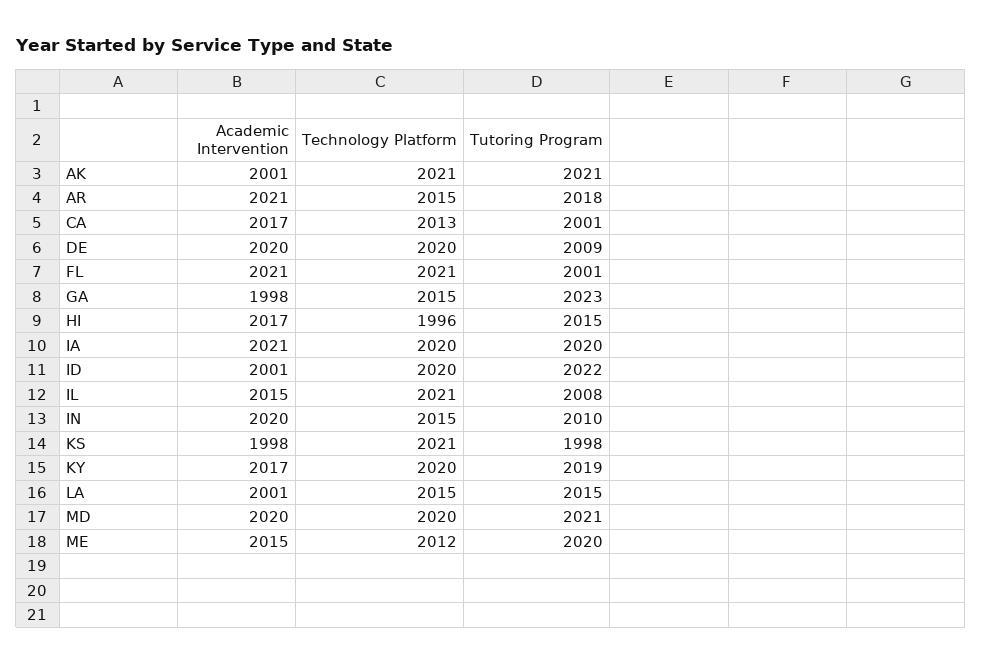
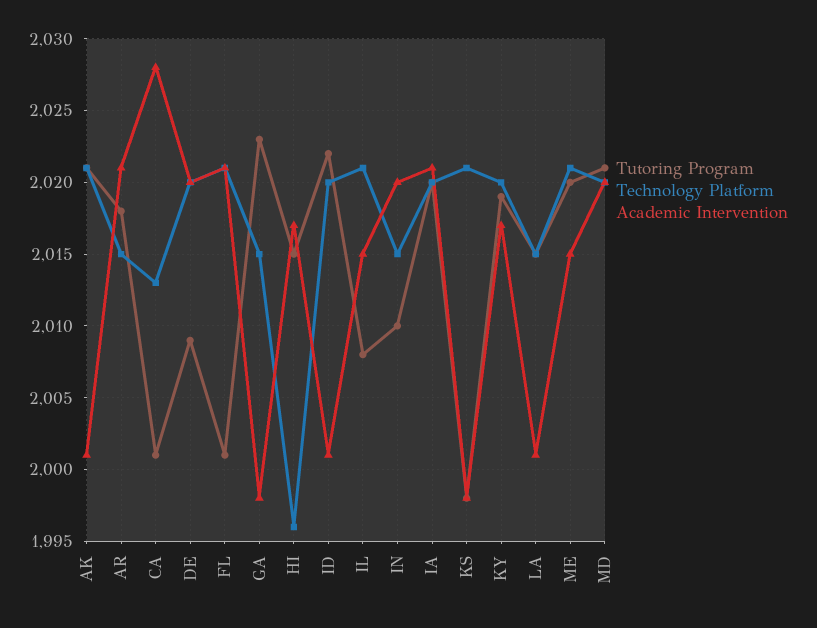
  {
    "Academic Intervention": {
      "AK": 2001,
      "AR": 2021,
-     "CA": 2017,
+     "CA": 2028,
      "DE": 2020,
      "FL": 2021,
      "GA": 1998,
      "HI": 2017,
      "IA": 2021,
      "ID": 2001,
      "IL": 2015,
      "IN": 2020,
      "KS": 1998,
      "KY": 2017,
      "LA": 2001,
      "MD": 2020,
      "ME": 2015
    },
    "Technology Platform": {
      "AK": 2021,
      "AR": 2015,
      "CA": 2013,
      "DE": 2020,
      "FL": 2021,
      "GA": 2015,
      "HI": 1996,
      "IA": 2020,
      "ID": 2020,
      "IL": 2021,
      "IN": 2015,
      "KS": 2021,
      "KY": 2020,
      "LA": 2015,
      "MD": 2020,
-     "ME": 2012
+     "ME": 2021
    },
    "Tutoring Program": {
      "AK": 2021,
      "AR": 2018,
      "CA": 2001,
      "DE": 2009,
      "FL": 2001,
      "GA": 2023,
      "HI": 2015,
      "IA": 2020,
      "ID": 2022,
      "IL": 2008,
      "IN": 2010,
      "KS": 1998,
      "KY": 2019,
      "LA": 2015,
      "MD": 2021,
      "ME": 2020
    }
  }

